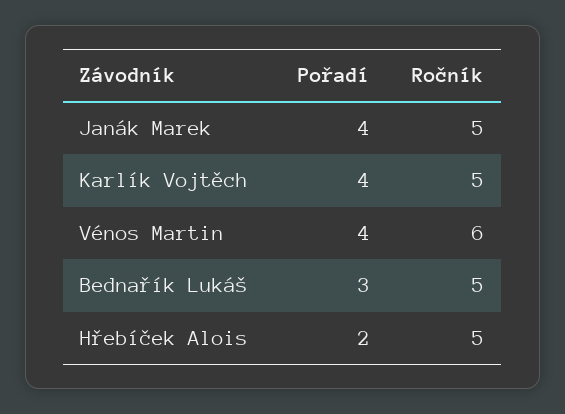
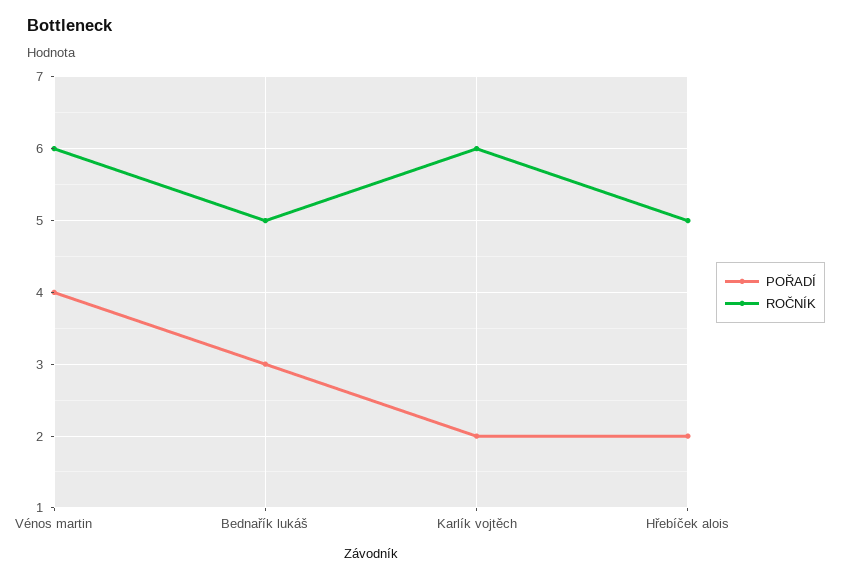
  {
    "Pořadí": {
-     "Janák Marek": 4,
-     "Karlík Vojtěch": 4,
+     "Karlík Vojtěch": 2,
      "Vénos Martin": 4,
      "Bednařík Lukáš": 3,
      "Hřebíček Alois": 2
    },
    "Ročník": {
-     "Janák Marek": 5,
-     "Karlík Vojtěch": 5,
+     "Karlík Vojtěch": 6,
      "Vénos Martin": 6,
      "Bednařík Lukáš": 5,
      "Hřebíček Alois": 5
    }
  }

